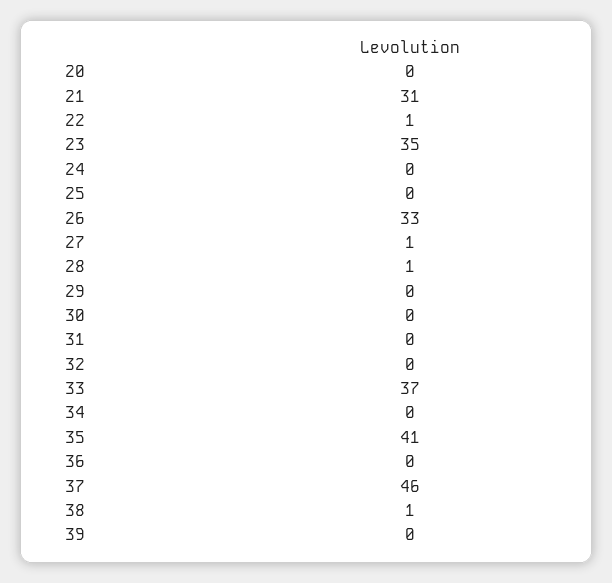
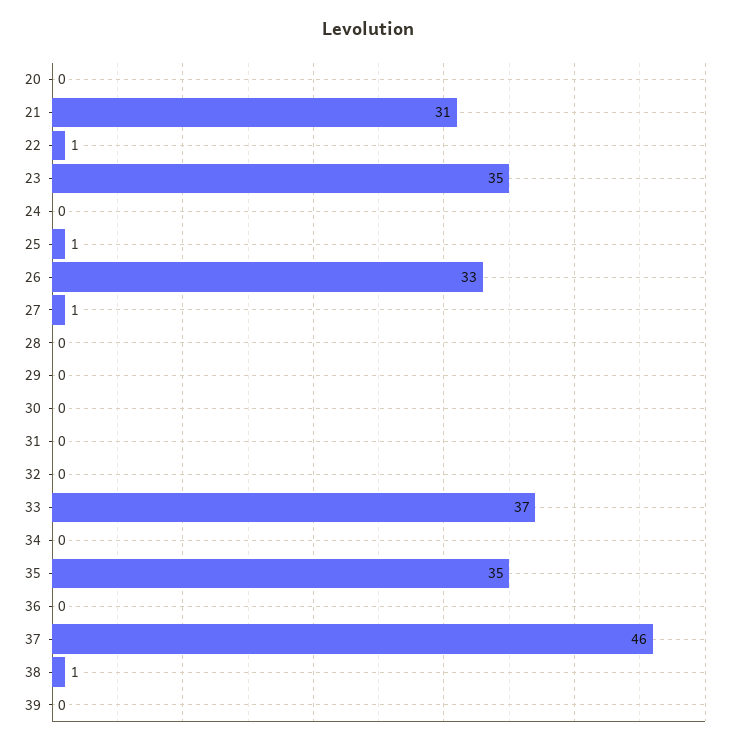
  {
    "20": 0,
    "21": 31,
    "22": 1,
    "23": 35,
    "24": 0,
-   "25": 0,
+   "25": 1,
    "26": 33,
    "27": 1,
-   "28": 1,
+   "28": 0,
    "29": 0,
    "30": 0,
    "31": 0,
    "32": 0,
    "33": 37,
    "34": 0,
-   "35": 41,
+   "35": 35,
    "36": 0,
    "37": 46,
    "38": 1,
    "39": 0
  }

